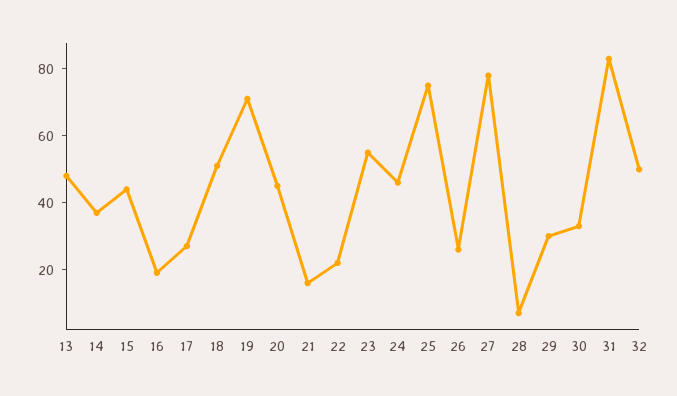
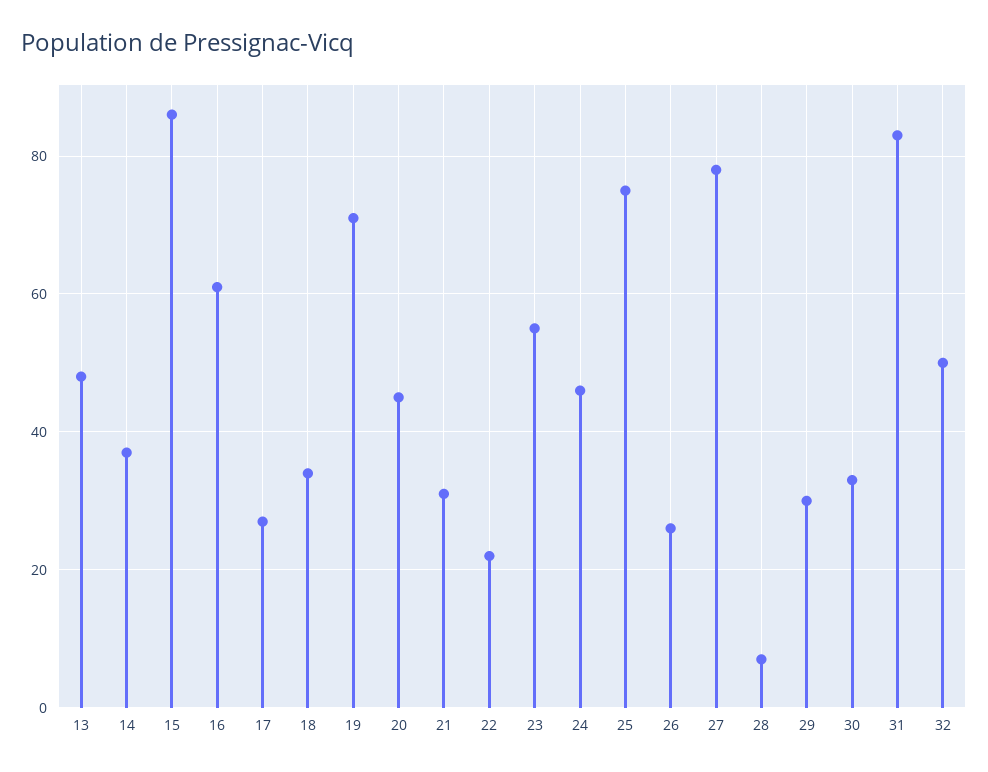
  {
    "13": 50,
    "14": 35,
-   "15": 45,
+   "15": 85,
-   "16": 20,
+   "16": 60,
    "17": 25,
-   "18": 50,
+   "18": 35,
    "19": 70,
    "20": 45,
-   "21": 15,
+   "21": 30,
    "22": 20,
    "23": 55,
    "24": 45,
    "25": 75,
    "26": 25,
    "27": 80,
    "28": 5,
    "29": 30,
    "30": 35,
    "31": 85,
    "32": 50
  }

